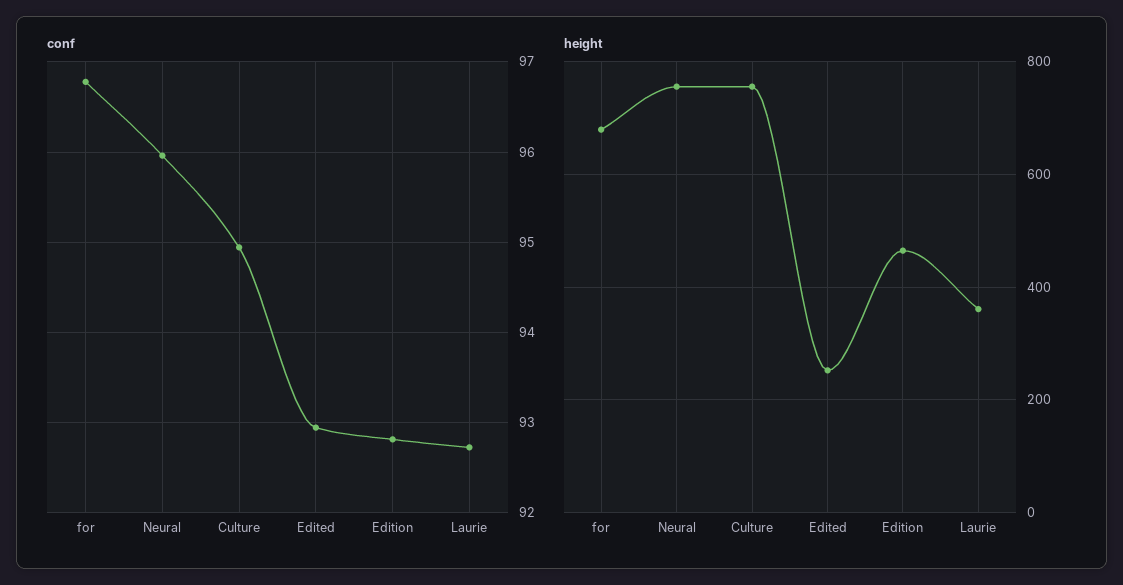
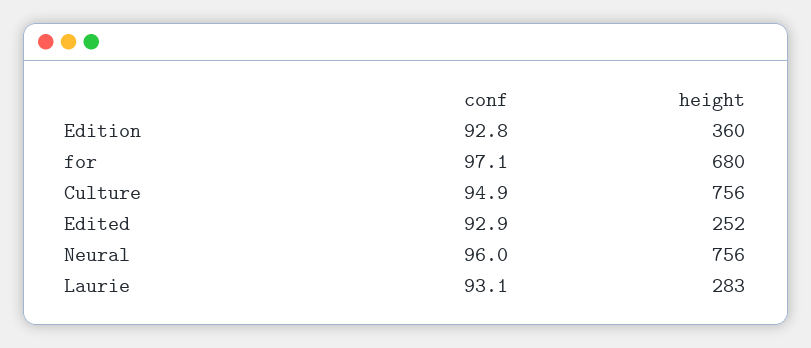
  {
    "conf": {
-     "for": 96.8,
+     "for": 97.1,
      "Neural": 96,
      "Culture": 94.9,
      "Edited": 92.9,
      "Edition": 92.8,
-     "Laurie": 92.7
+     "Laurie": 93.1
    },
    "height": {
      "for": 680,
      "Neural": 756,
      "Culture": 756,
      "Edited": 252,
-     "Edition": 460,
+     "Edition": 360,
-     "Laurie": 360
+     "Laurie": 283
    }
  }

